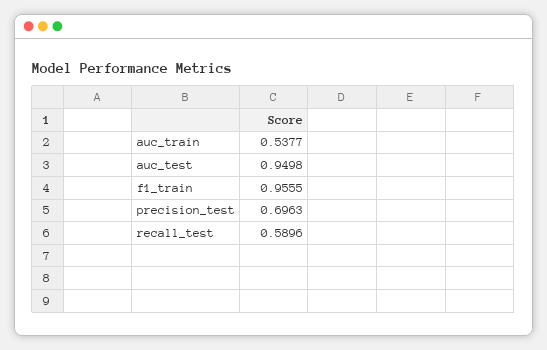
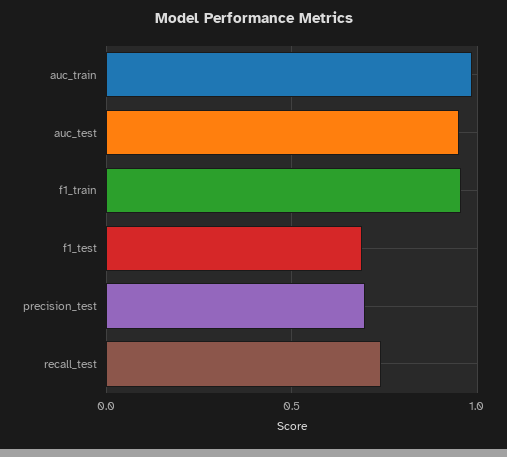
  {
-   "auc_train": 0.5377,
+   "auc_train": 1,
    "auc_test": 0.9498,
    "f1_train": 0.9555,
    "precision_test": 0.6963,
-   "recall_test": 0.5896
+   "recall_test": 0.75,
+   "f1_test": 0.7
  }

